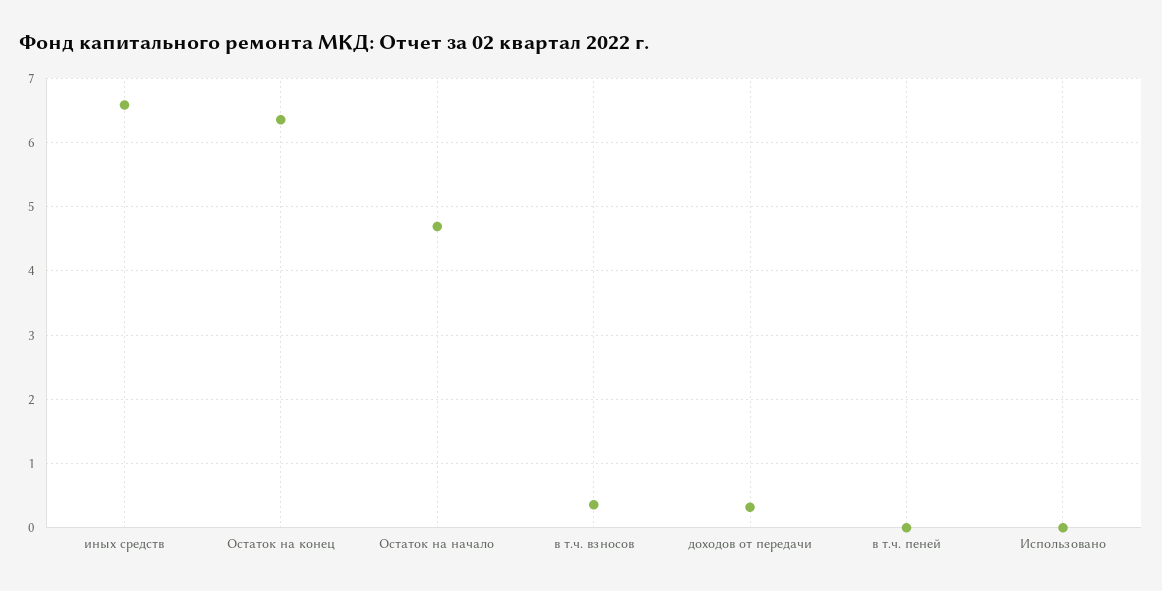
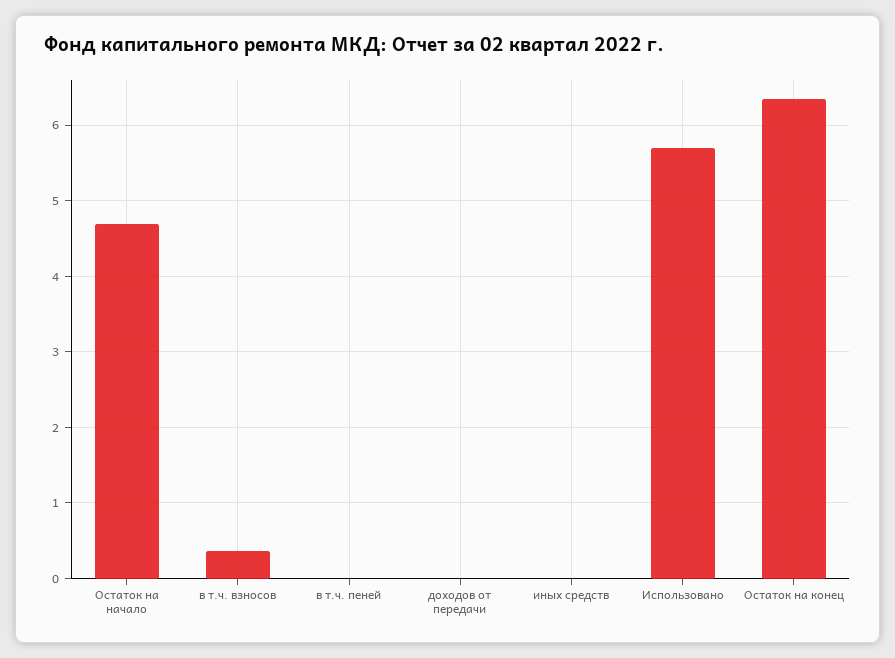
  {
-   "иных средств": 6.6,
+   "иных средств": 0,
    "Остаток на конец": 6.4,
    "Остаток на начало": 4.7,
    "в т.ч. взносов": 0.4,
-   "доходов от передачи": 0.3,
+   "доходов от передачи": 0,
    "в т.ч. пеней": 0,
-   "Использовано": 0
+   "Использовано": 5.7
  }

